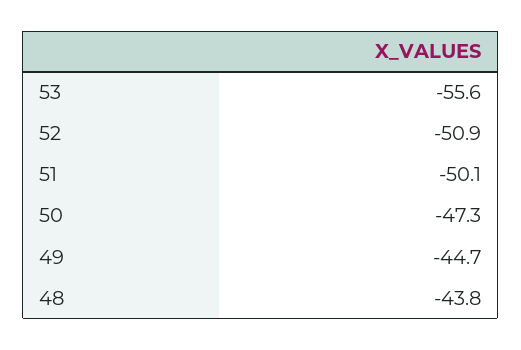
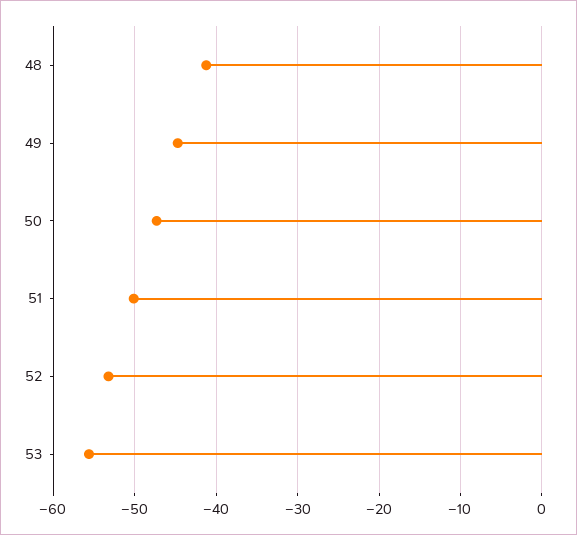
  {
    "53": -55.6,
-   "52": -50.9,
+   "52": -53,
    "51": -50.1,
    "50": -47.3,
    "49": -44.7,
-   "48": -43.8
+   "48": -41
  }

